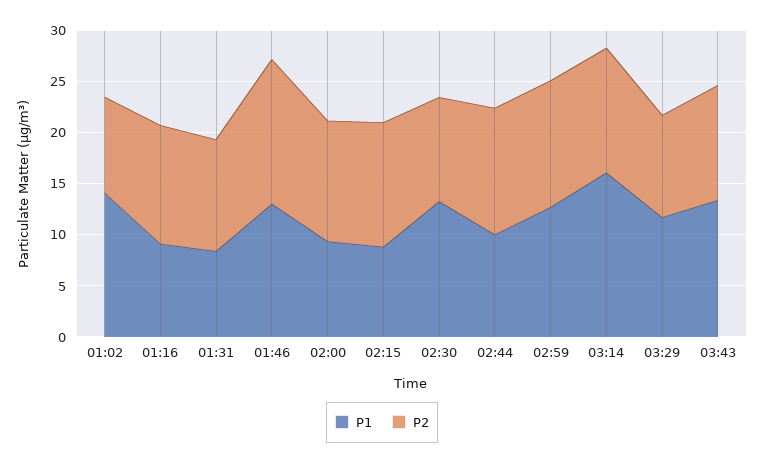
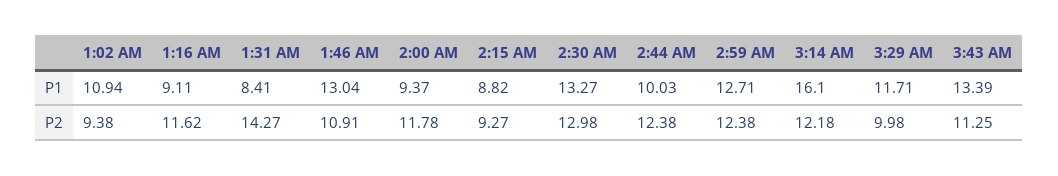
  {
    "P1": {
-     "01:02": 14,
+     "01:02": 10.94,
      "01:16": 9.11,
      "01:31": 8.41,
      "01:46": 13.04,
      "02:00": 9.37,
      "02:15": 8.82,
      "02:30": 13.27,
      "02:44": 10.03,
      "02:59": 12.71,
      "03:14": 16.1,
      "03:29": 11.71,
      "03:43": 13.39
    },
    "P2": {
      "01:02": 9.38,
      "01:16": 11.62,
-     "01:31": 11,
+     "01:31": 14.27,
-     "01:46": 14,
+     "01:46": 10.91,
      "02:00": 11.78,
-     "02:15": 12,
+     "02:15": 9.27,
-     "02:30": 10,
+     "02:30": 12.98,
      "02:44": 12.38,
      "02:59": 12.38,
      "03:14": 12.18,
      "03:29": 9.98,
      "03:43": 11.25
    }
  }

